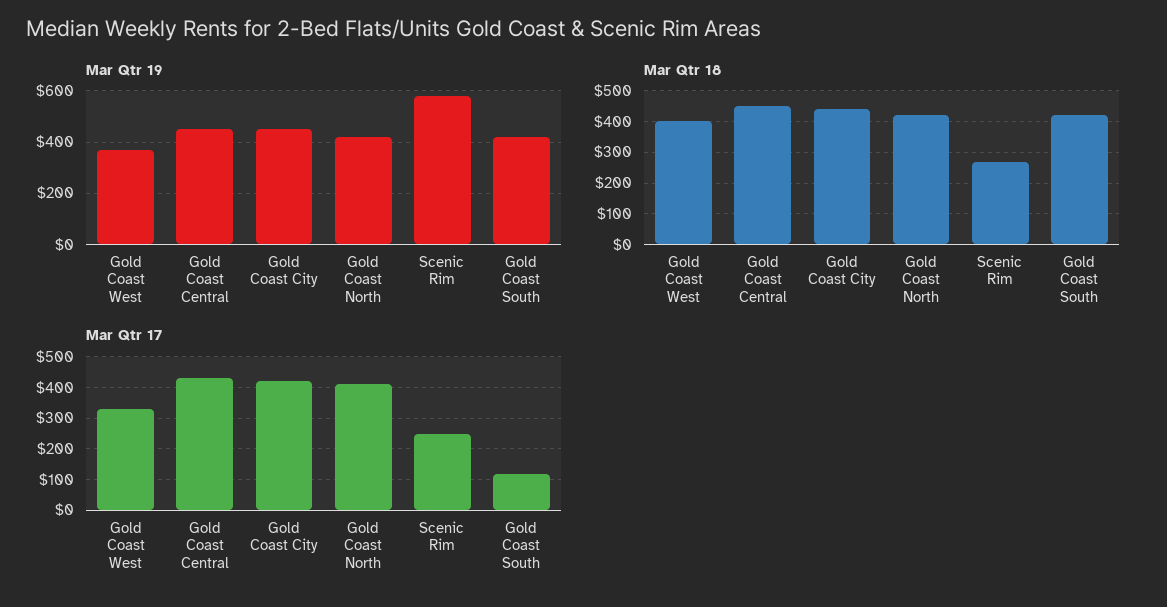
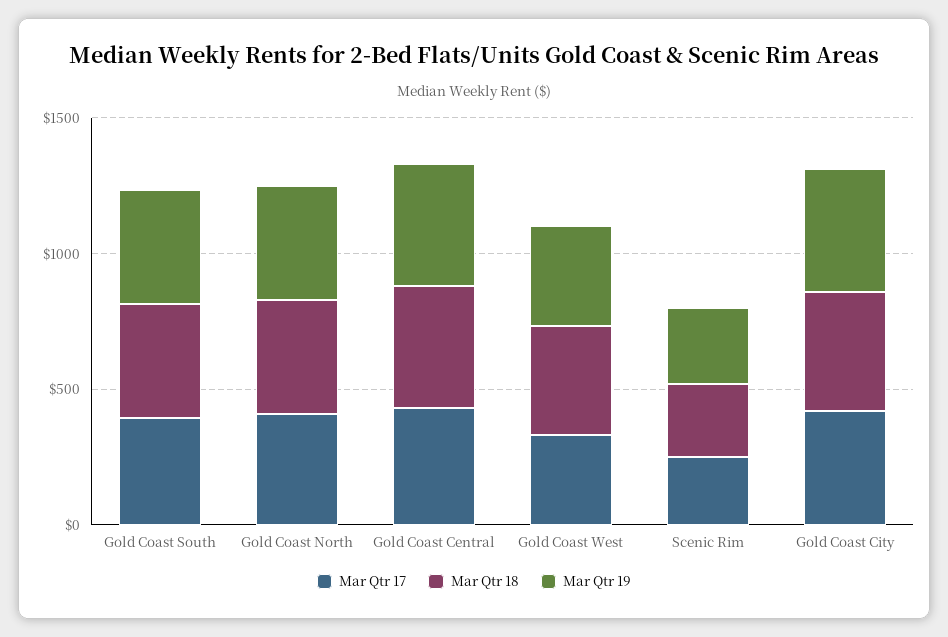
  {
    "Mar Qtr 19": {
      "Gold Coast West": 375,
      "Gold Coast Central": 450,
      "Gold Coast City": 450,
      "Gold Coast North": 425,
-     "Scenic Rim": 575,
+     "Scenic Rim": 300,
      "Gold Coast South": 425
    },
    "Mar Qtr 18": {
      "Gold Coast West": 400,
      "Gold Coast Central": 460,
      "Gold Coast City": 440,
      "Gold Coast North": 420,
      "Scenic Rim": 280,
      "Gold Coast South": 420
    },
    "Mar Qtr 17": {
      "Gold Coast West": 340,
      "Gold Coast Central": 440,
      "Gold Coast City": 420,
      "Gold Coast North": 420,
      "Scenic Rim": 260,
-     "Gold Coast South": 120
+     "Gold Coast South": 400
    }
  }

